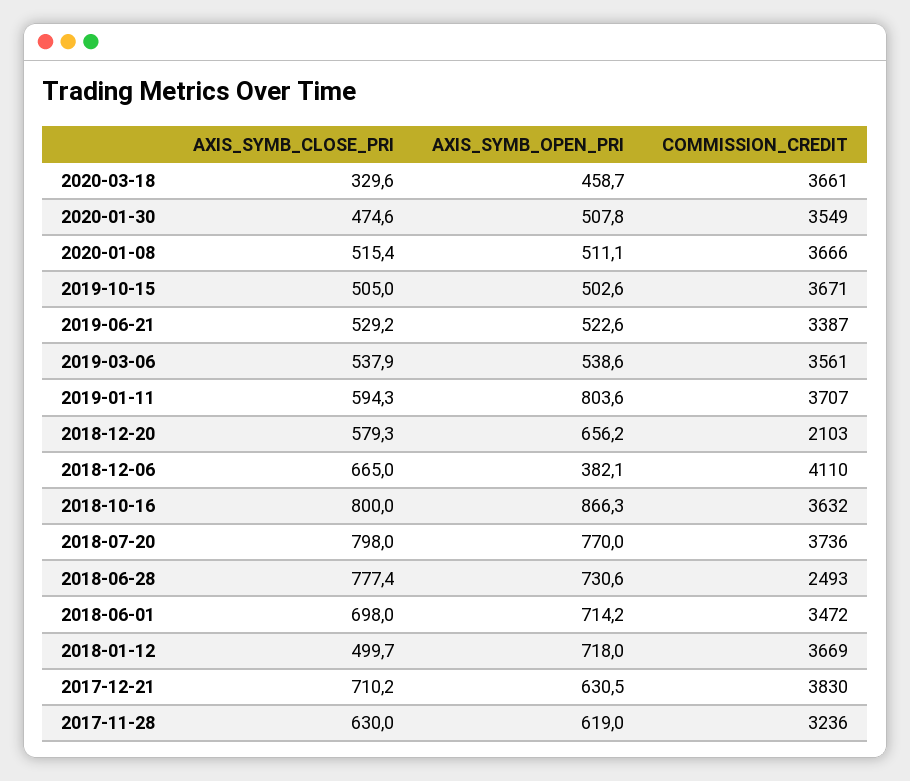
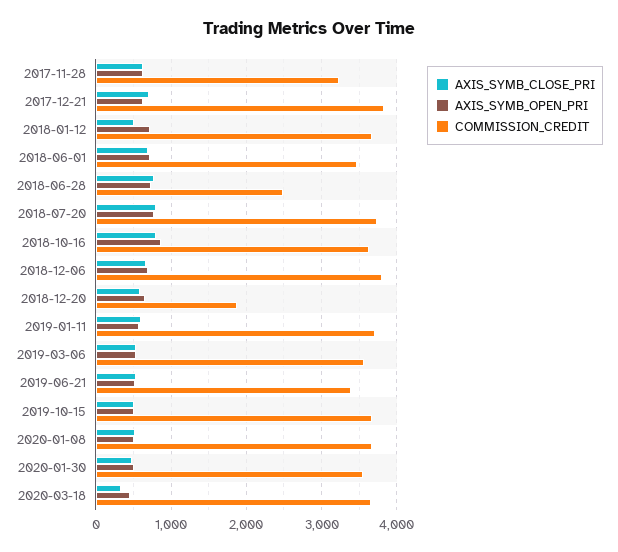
  {
    "AXIS_SYMB_CLOSE_PRI": {
      "2020-03-18": 329.6,
      "2020-01-30": 474.6,
      "2020-01-08": 515.4,
      "2019-10-15": 505,
      "2019-06-21": 529.2,
      "2019-03-06": 537.9,
      "2019-01-11": 594.3,
      "2018-12-20": 579.3,
      "2018-12-06": 665,
      "2018-10-16": 800,
      "2018-07-20": 798,
      "2018-06-28": 777.4,
      "2018-06-01": 698,
      "2018-01-12": 499.7,
      "2017-12-21": 710.2,
      "2017-11-28": 630
    },
    "AXIS_SYMB_OPEN_PRI": {
      "2020-03-18": 458.7,
      "2020-01-30": 507.8,
      "2020-01-08": 511.1,
      "2019-10-15": 502.6,
      "2019-06-21": 522.6,
      "2019-03-06": 538.6,
-     "2019-01-11": 803.6,
+     "2019-01-11": 600,
      "2018-12-20": 656.2,
-     "2018-12-06": 382.1,
+     "2018-12-06": 700,
      "2018-10-16": 866.3,
      "2018-07-20": 770,
      "2018-06-28": 730.6,
      "2018-06-01": 714.2,
      "2018-01-12": 718,
      "2017-12-21": 630.5,
      "2017-11-28": 619
    },
    "COMMISSION_CREDIT": {
      "2020-03-18": 3661,
      "2020-01-30": 3549,
      "2020-01-08": 3666,
      "2019-10-15": 3671,
      "2019-06-21": 3387,
      "2019-03-06": 3561,
      "2019-01-11": 3707,
-     "2018-12-20": 2103,
+     "2018-12-20": 1900,
-     "2018-12-06": 4110,
+     "2018-12-06": 3800,
      "2018-10-16": 3632,
      "2018-07-20": 3736,
      "2018-06-28": 2493,
      "2018-06-01": 3472,
      "2018-01-12": 3669,
      "2017-12-21": 3830,
      "2017-11-28": 3236
    }
  }

